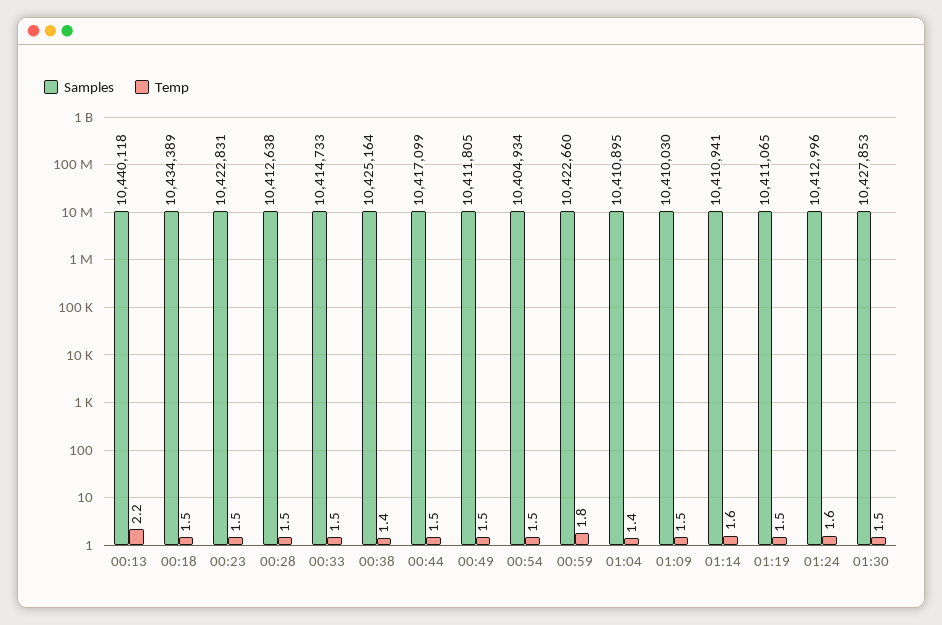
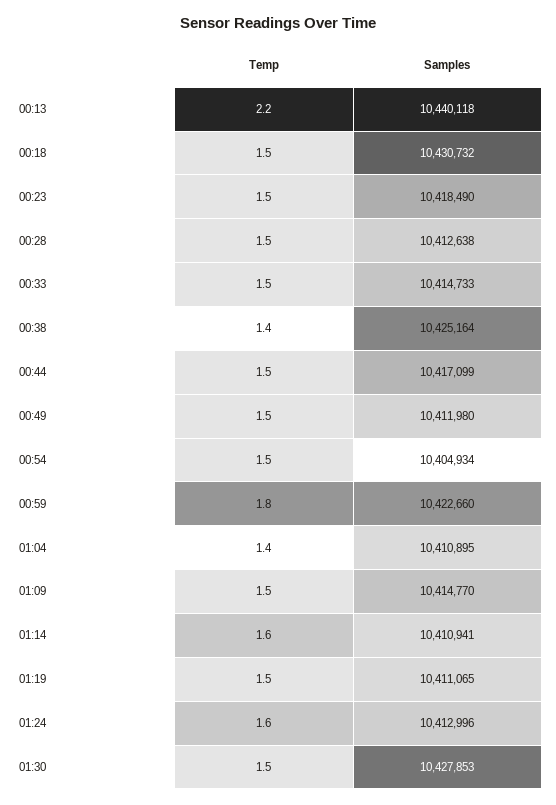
  {
    "Samples": {
      "00:13": 10440118,
-     "00:18": 10434389,
+     "00:18": 10430732,
-     "00:23": 10422831,
+     "00:23": 10418490,
      "00:28": 10412638,
      "00:33": 10414733,
      "00:38": 10425164,
      "00:44": 10417099,
-     "00:49": 10411805,
+     "00:49": 10411980,
      "00:54": 10404934,
      "00:59": 10422660,
      "01:04": 10410895,
-     "01:09": 10410030,
+     "01:09": 10414770,
      "01:14": 10410941,
      "01:19": 10411065,
      "01:24": 10412996,
      "01:30": 10427853
    },
    "Temp": {
      "00:13": 2.2,
      "00:18": 1.5,
      "00:23": 1.5,
      "00:28": 1.5,
      "00:33": 1.5,
      "00:38": 1.4,
      "00:44": 1.5,
      "00:49": 1.5,
      "00:54": 1.5,
      "00:59": 1.8,
      "01:04": 1.4,
      "01:09": 1.5,
      "01:14": 1.6,
      "01:19": 1.5,
      "01:24": 1.6,
      "01:30": 1.5
    }
  }

